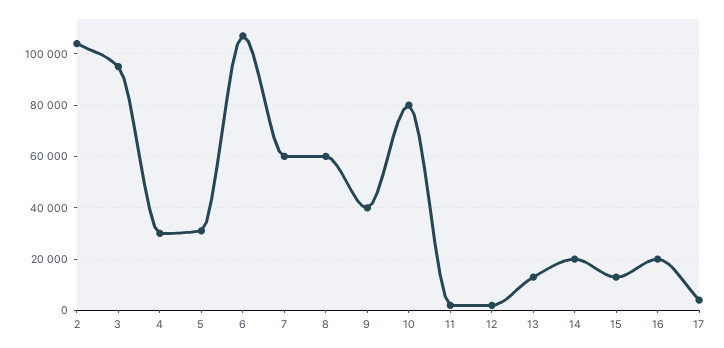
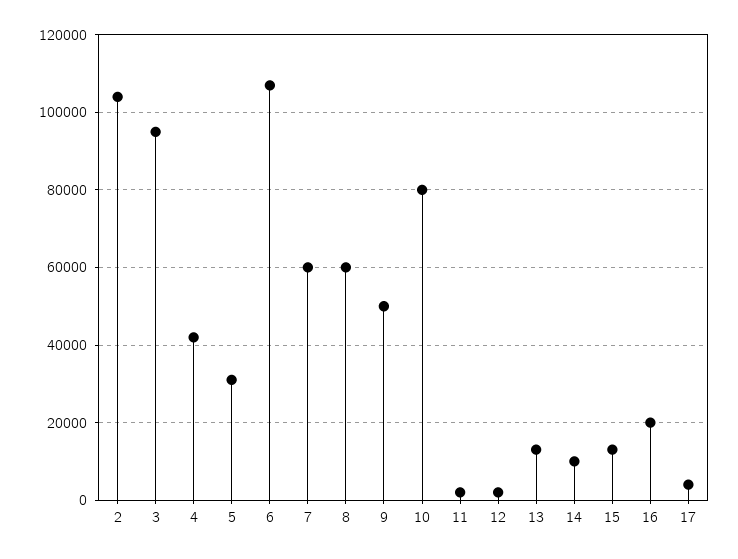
  {
    "2": 104000,
    "3": 96000,
-   "4": 30000,
+   "4": 42000,
    "5": 32000,
    "6": 108000,
    "7": 60000,
    "8": 60000,
-   "9": 40000,
+   "9": 50000,
    "10": 80000,
    "11": 2000,
    "12": 2000,
    "13": 14000,
-   "14": 20000,
+   "14": 10000,
    "15": 14000,
    "16": 20000,
    "17": 4000
  }

